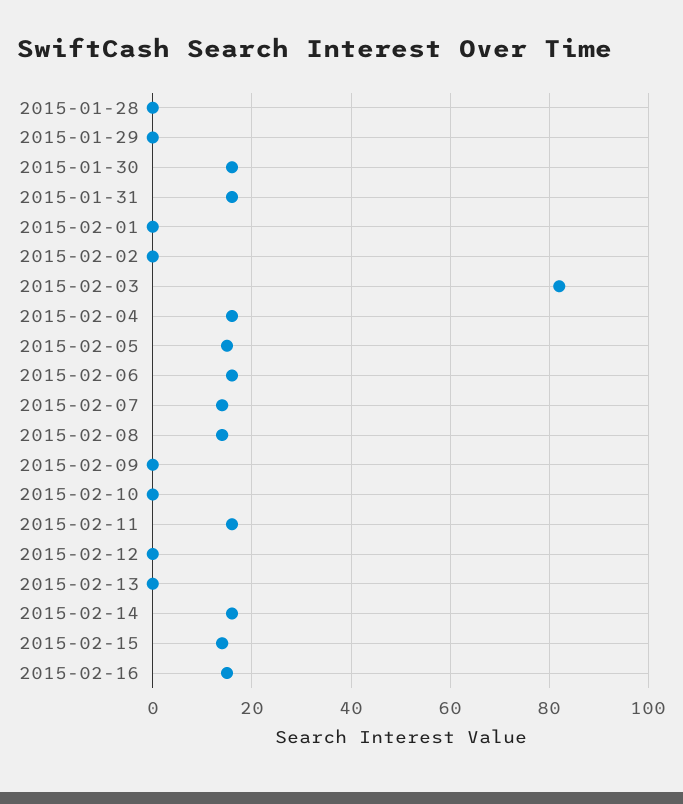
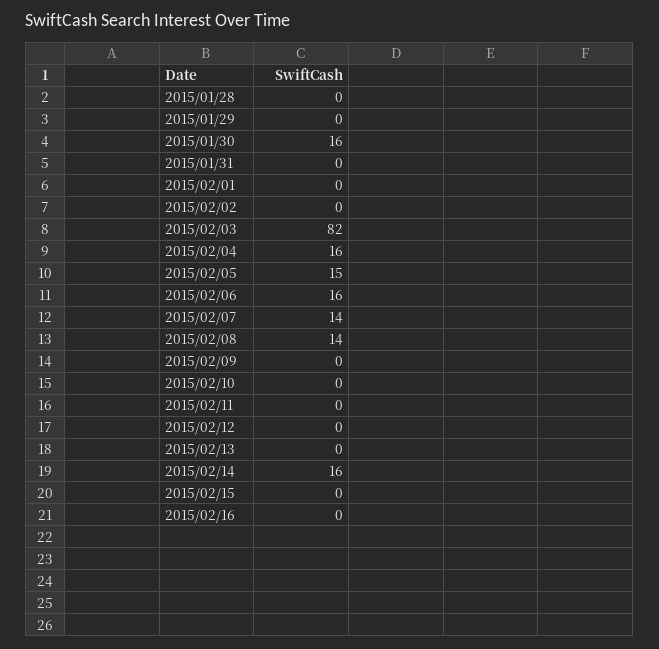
  {
    "2015-01-28": 0,
    "2015-01-29": 0,
    "2015-01-30": 16,
-   "2015-01-31": 15,
+   "2015-01-31": 0,
    "2015-02-01": 0,
    "2015-02-02": 0,
    "2015-02-03": 82,
    "2015-02-04": 16,
    "2015-02-05": 15,
    "2015-02-06": 16,
    "2015-02-07": 14,
    "2015-02-08": 14,
    "2015-02-09": 0,
    "2015-02-10": 0,
-   "2015-02-11": 15,
+   "2015-02-11": 0,
    "2015-02-12": 0,
    "2015-02-13": 0,
    "2015-02-14": 16,
-   "2015-02-15": 15,
+   "2015-02-15": 0,
-   "2015-02-16": 15
+   "2015-02-16": 0
  }

